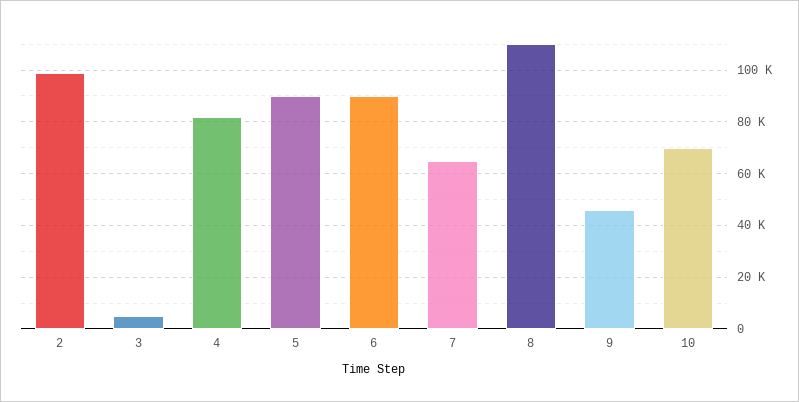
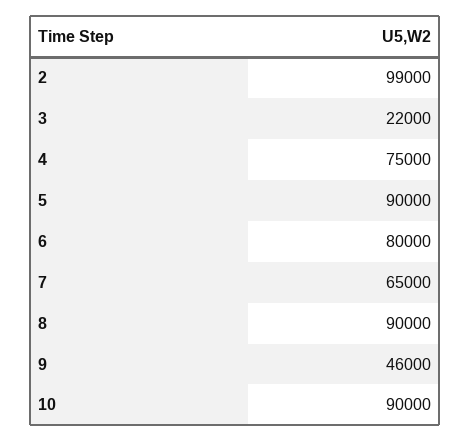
  {
    "2": 99000,
-   "3": 5000,
+   "3": 22000,
-   "4": 82500,
+   "4": 75000,
    "5": 90000,
-   "6": 90000,
+   "6": 80000,
    "7": 65000,
-   "8": 110000,
+   "8": 90000,
    "9": 46000,
-   "10": 70000
+   "10": 90000
  }

